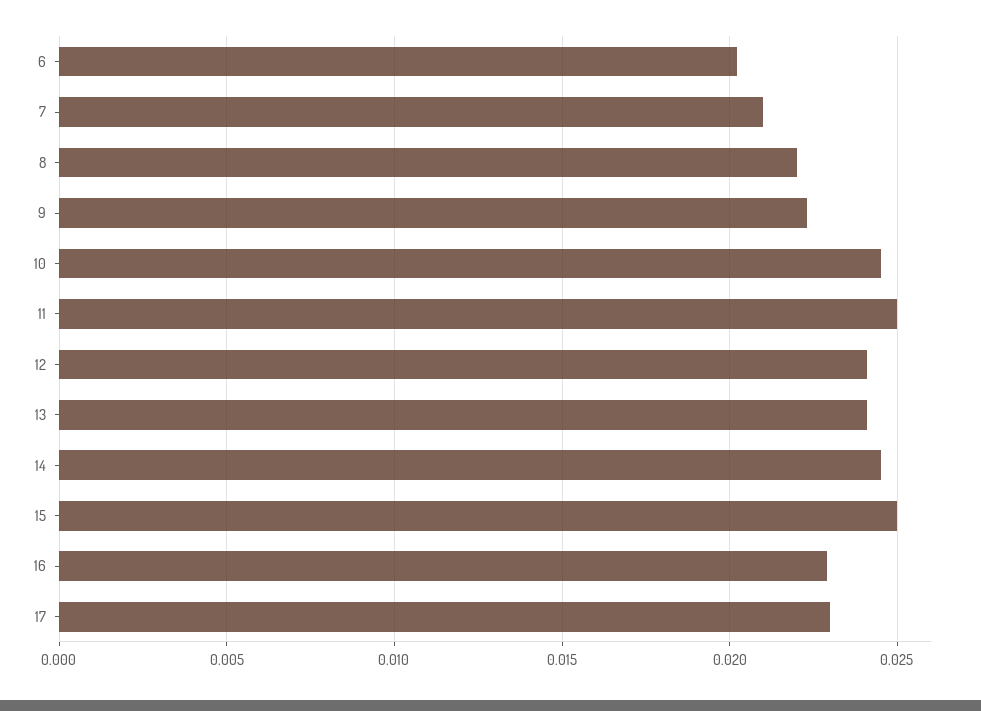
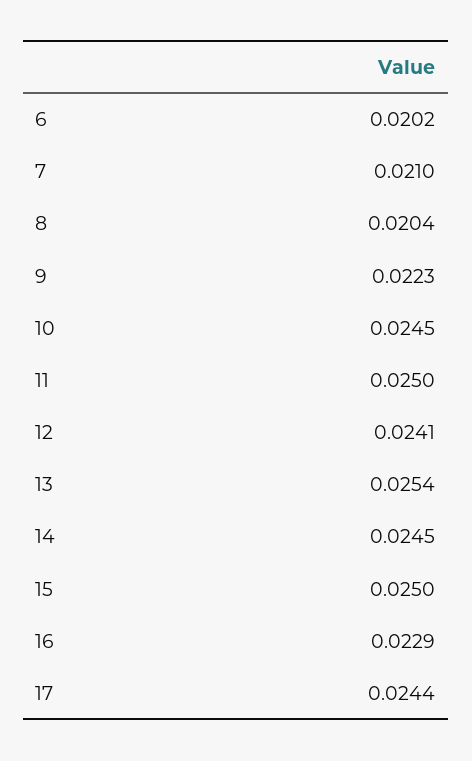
  {
    "6": 0.0202,
    "7": 0.021,
-   "8": 0.022,
+   "8": 0.0204,
    "9": 0.0223,
    "10": 0.0245,
    "11": 0.025,
    "12": 0.0241,
-   "13": 0.024,
+   "13": 0.0254,
    "14": 0.0245,
    "15": 0.025,
    "16": 0.0229,
-   "17": 0.023
+   "17": 0.0244
  }

